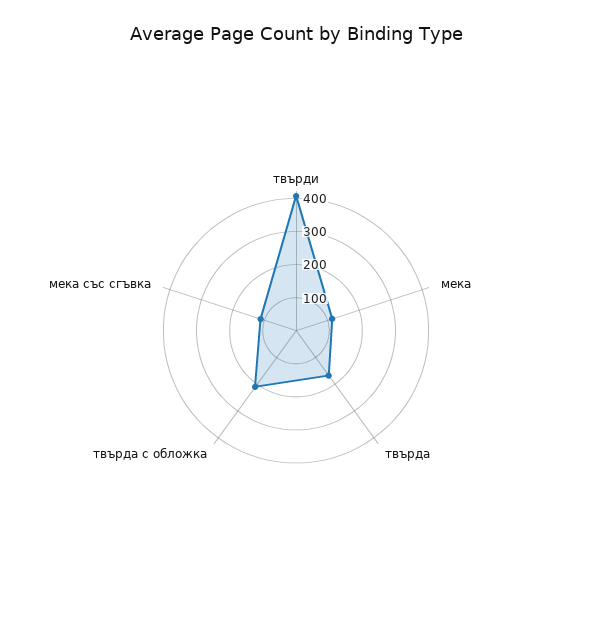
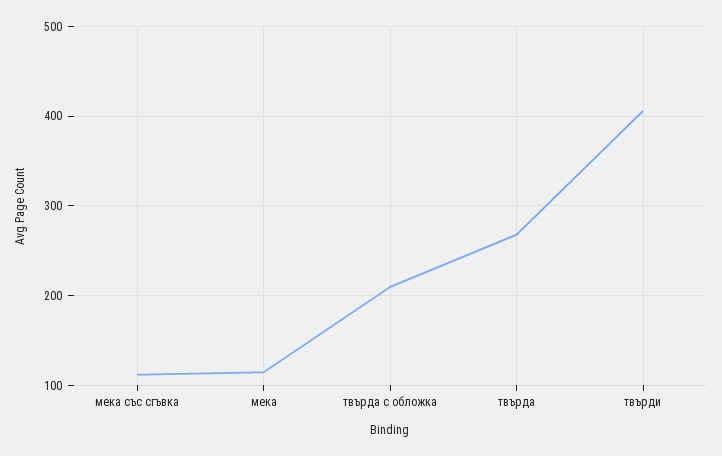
  {
    "твърди": 410,
    "мека": 120,
-   "твърда": 175,
+   "твърда": 270,
    "твърда с обложка": 210,
    "мека със сгъвка": 110
  }

